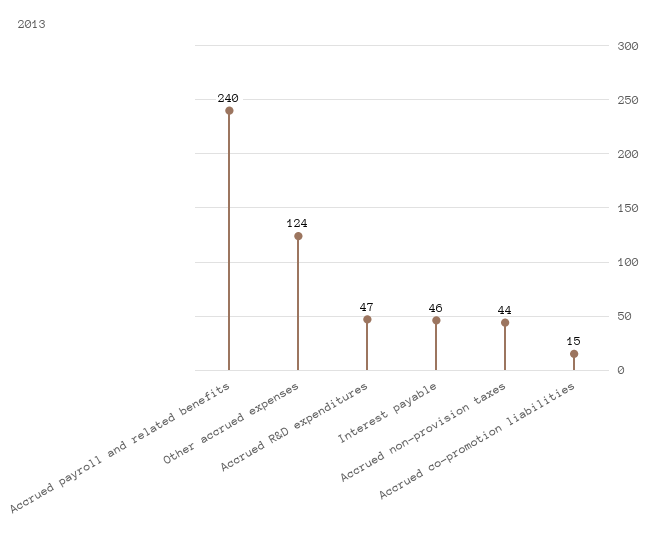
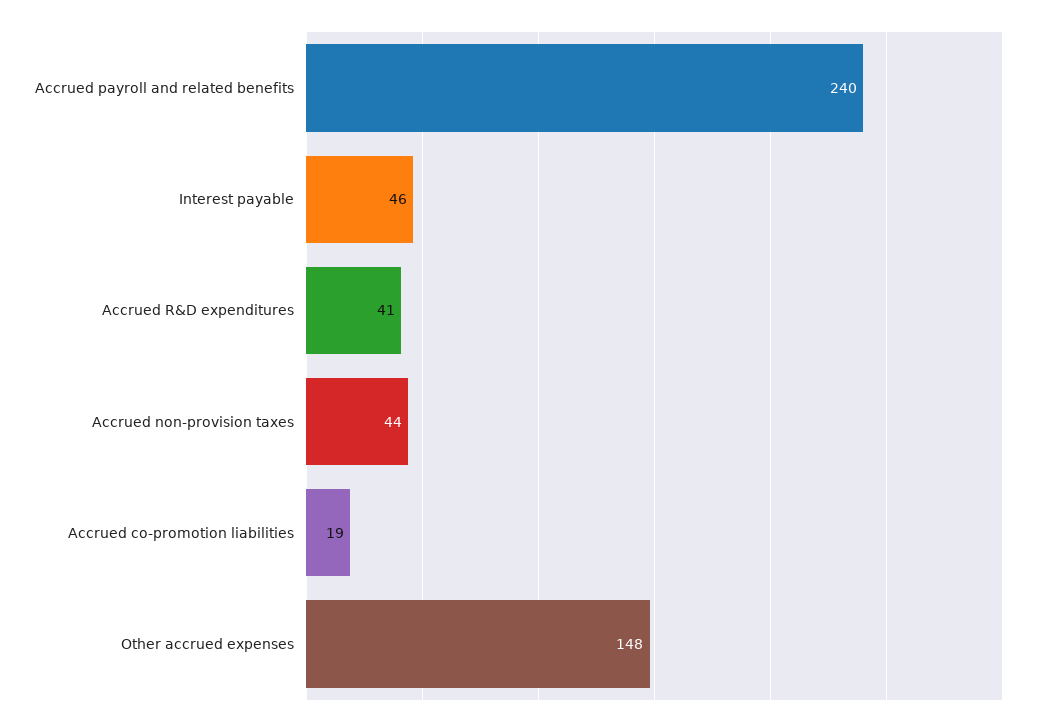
  {
    "Accrued payroll and related benefits": 240,
-   "Other accrued expenses": 124,
+   "Other accrued expenses": 148,
-   "Accrued R&D expenditures": 47,
+   "Accrued R&D expenditures": 41,
    "Interest payable": 46,
    "Accrued non-provision taxes": 44,
-   "Accrued co-promotion liabilities": 15
+   "Accrued co-promotion liabilities": 19
  }

